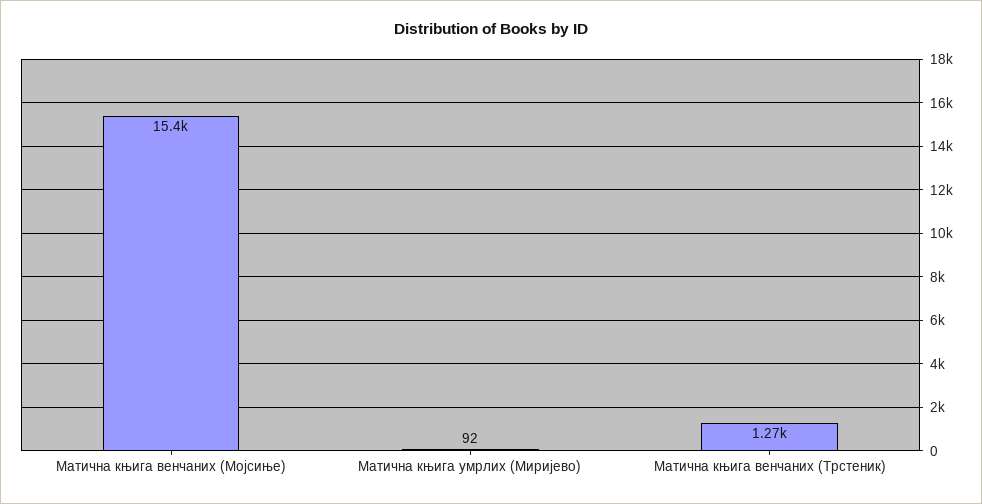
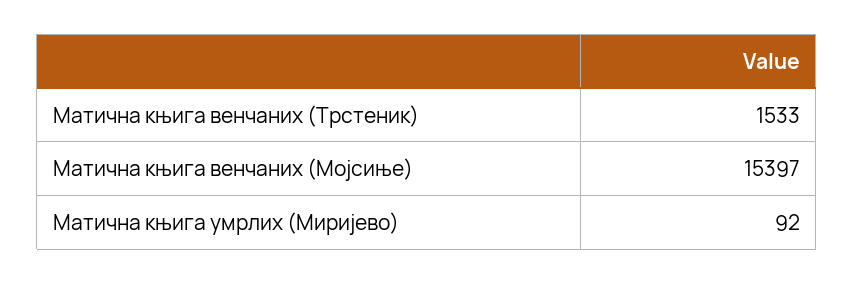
  {
    "Матична књига венчаних (Мојсиње)": 15397,
    "Матична књига умрлих (Миријево)": 92,
-   "Матична књига венчаних (Трстеник)": 1270
+   "Матична књига венчаних (Трстеник)": 1533
  }

